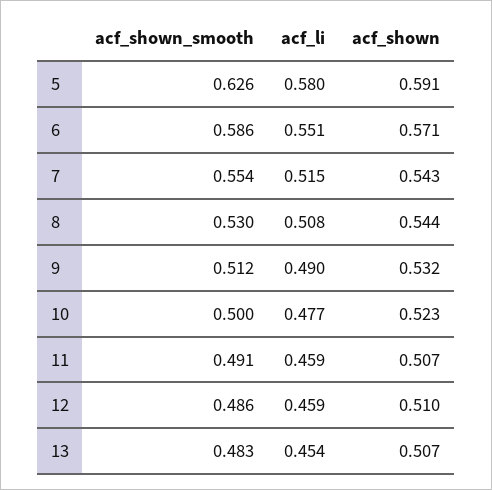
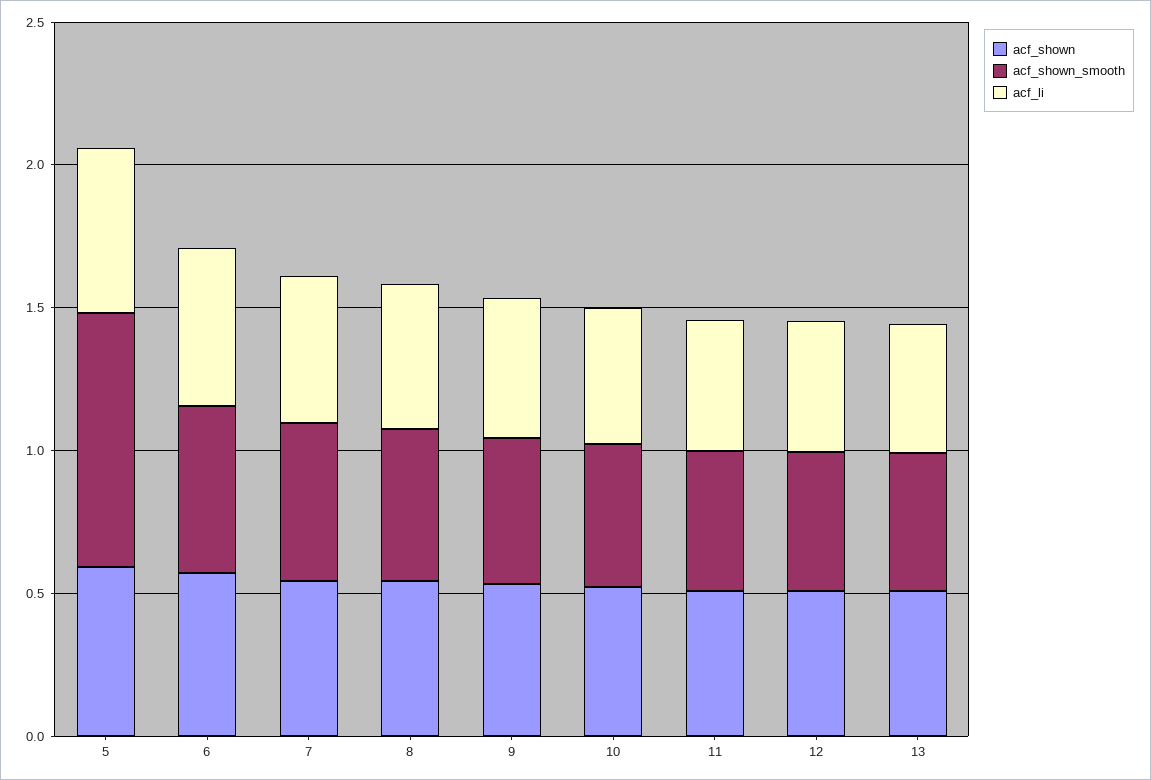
  {
    "acf_shown_smooth": {
-     "5": 0.626,
+     "5": 0.9,
      "6": 0.586,
      "7": 0.554,
      "8": 0.53,
      "9": 0.512,
      "10": 0.5,
      "11": 0.491,
      "12": 0.486,
      "13": 0.483
    },
    "acf_li": {
      "5": 0.58,
      "6": 0.551,
      "7": 0.515,
      "8": 0.508,
      "9": 0.49,
      "10": 0.477,
      "11": 0.459,
      "12": 0.459,
      "13": 0.454
    },
    "acf_shown": {
      "5": 0.591,
      "6": 0.571,
      "7": 0.543,
      "8": 0.544,
      "9": 0.532,
      "10": 0.523,
      "11": 0.507,
      "12": 0.51,
      "13": 0.507
    }
  }

